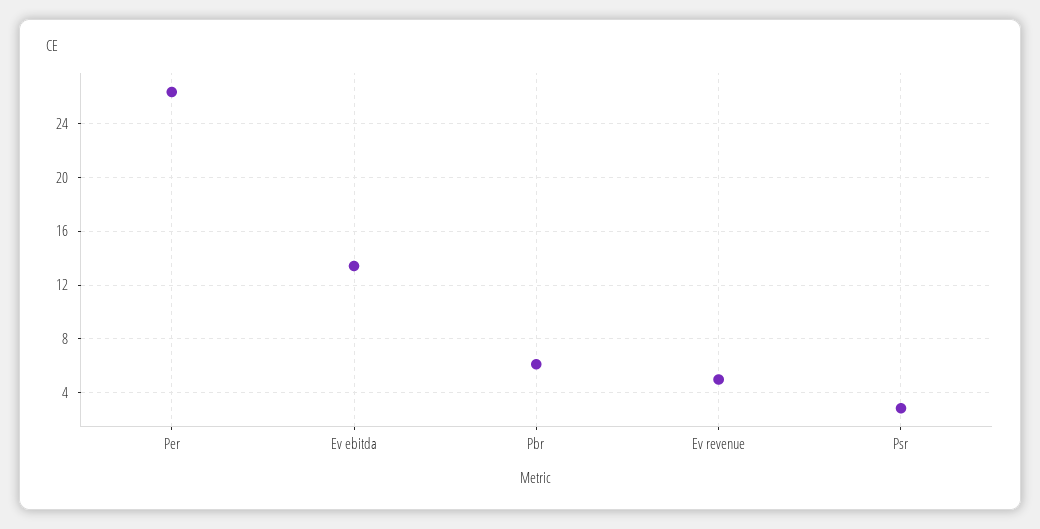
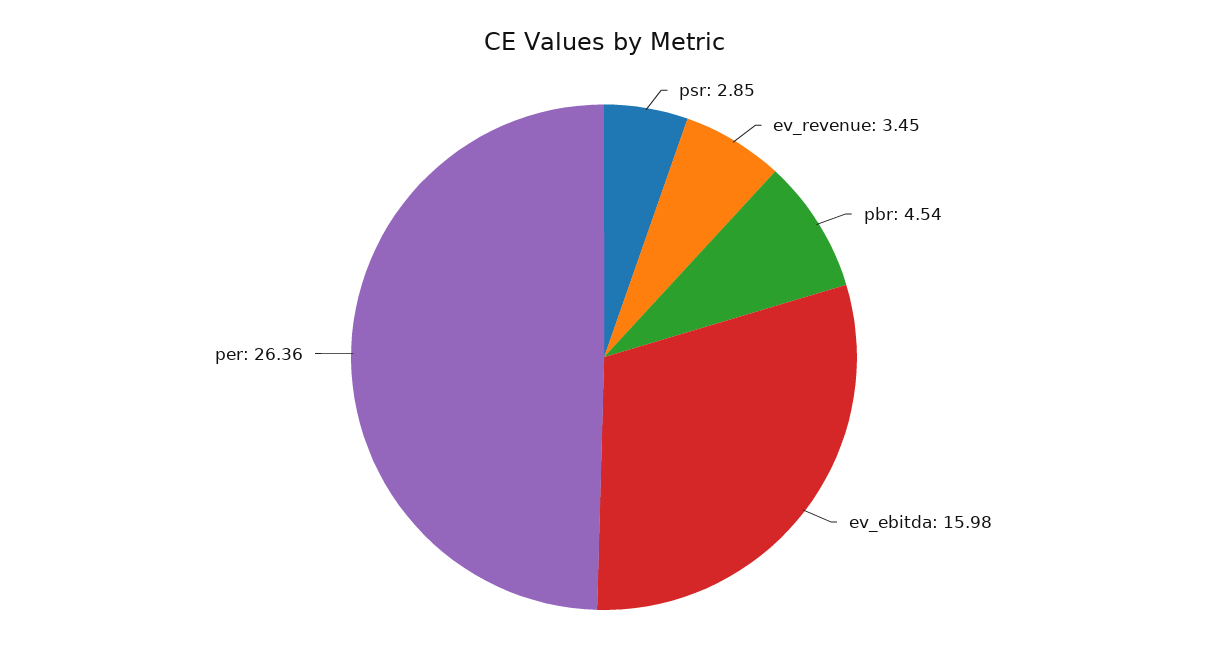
  {
    "Per": 26.36,
-   "Ev ebitda": 13.5,
+   "Ev ebitda": 15.98,
-   "Pbr": 6,
+   "Pbr": 4.54,
-   "Ev revenue": 5,
+   "Ev revenue": 3.45,
    "Psr": 2.85
  }

